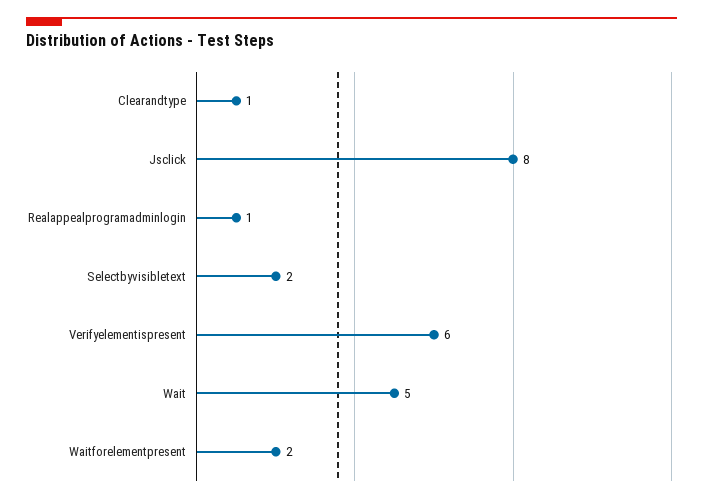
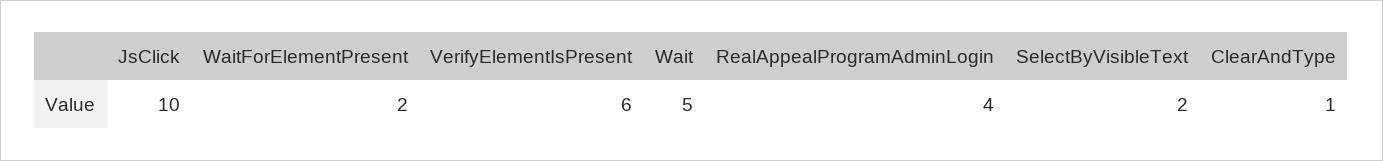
  {
    "Clearandtype": 1,
-   "Jsclick": 8,
+   "Jsclick": 10,
-   "Realappealprogramadminlogin": 1,
+   "Realappealprogramadminlogin": 4,
    "Selectbyvisibletext": 2,
    "Verifyelementispresent": 6,
    "Wait": 5,
    "Waitforelementpresent": 2
  }

